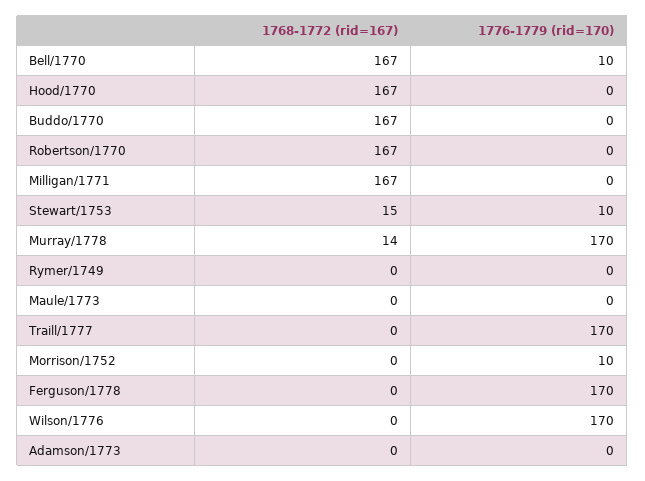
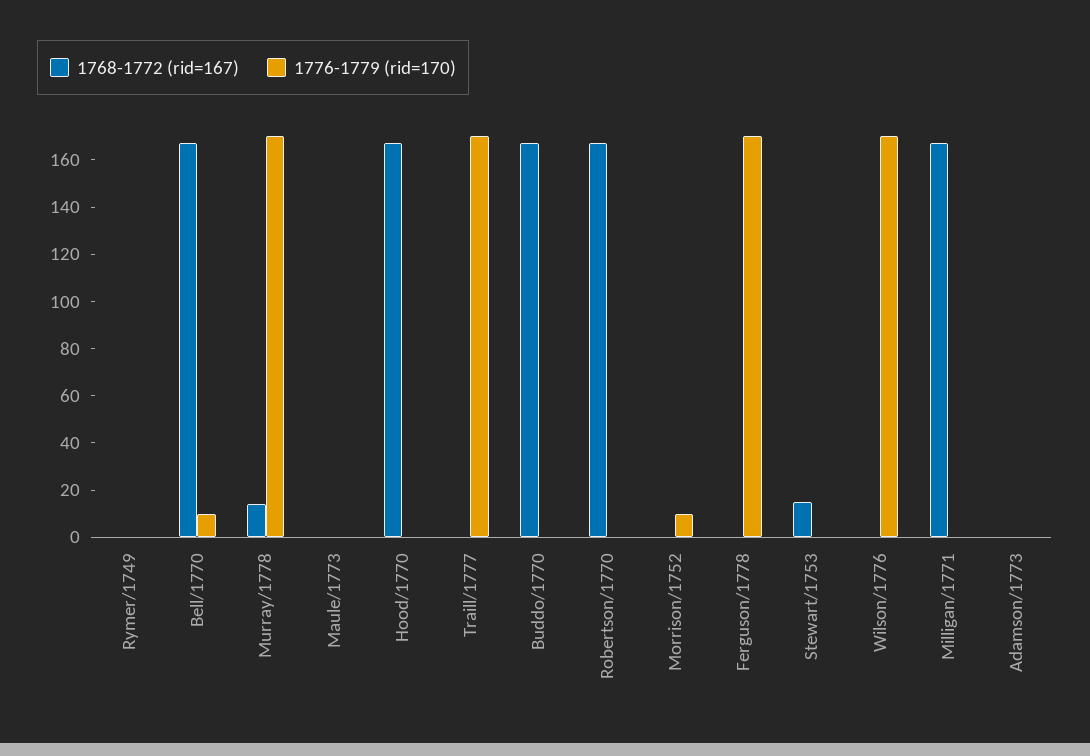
  {
    "1768-1772 (rid=167)": {
      "Bell/1770": 167,
      "Hood/1770": 167,
      "Buddo/1770": 167,
      "Robertson/1770": 167,
      "Milligan/1771": 167,
      "Stewart/1753": 15,
      "Murray/1778": 14,
      "Rymer/1749": 0,
      "Maule/1773": 0,
      "Traill/1777": 0,
      "Morrison/1752": 0,
      "Ferguson/1778": 0,
      "Wilson/1776": 0,
      "Adamson/1773": 0
    },
    "1776-1779 (rid=170)": {
      "Bell/1770": 10,
      "Hood/1770": 0,
      "Buddo/1770": 0,
      "Robertson/1770": 0,
      "Milligan/1771": 0,
-     "Stewart/1753": 10,
+     "Stewart/1753": 0,
      "Murray/1778": 170,
      "Rymer/1749": 0,
      "Maule/1773": 0,
      "Traill/1777": 170,
      "Morrison/1752": 10,
      "Ferguson/1778": 170,
      "Wilson/1776": 170,
      "Adamson/1773": 0
    }
  }

